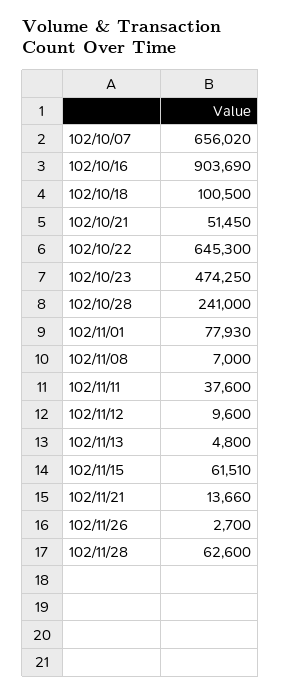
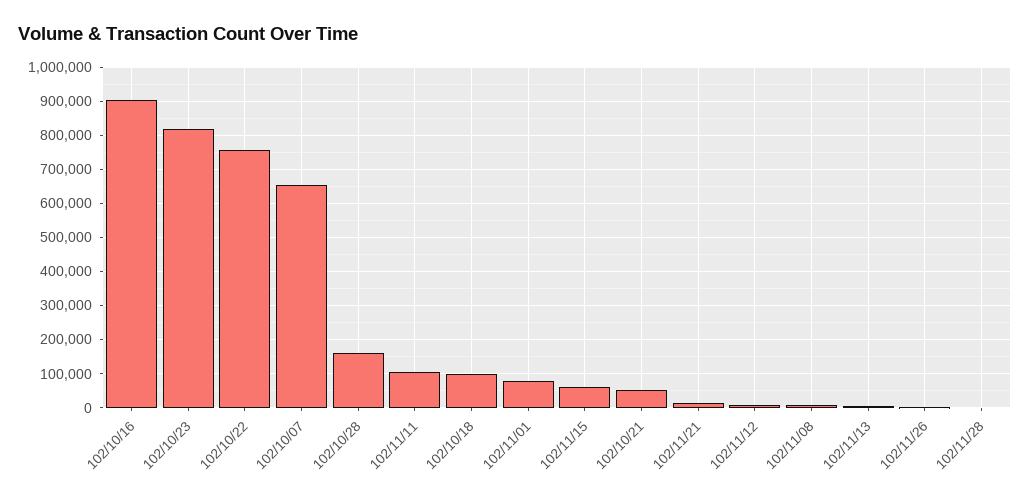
  {
    "102/10/07": 656020,
    "102/10/16": 903690,
    "102/10/18": 100500,
    "102/10/21": 51450,
-   "102/10/22": 645300,
+   "102/10/22": 760000,
-   "102/10/23": 474250,
+   "102/10/23": 820000,
-   "102/10/28": 241000,
+   "102/10/28": 160000,
    "102/11/01": 77930,
    "102/11/08": 7000,
-   "102/11/11": 37600,
+   "102/11/11": 100000,
    "102/11/12": 9600,
    "102/11/13": 4800,
    "102/11/15": 61510,
    "102/11/21": 13660,
    "102/11/26": 2700,
-   "102/11/28": 62600
+   "102/11/28": 0
  }

